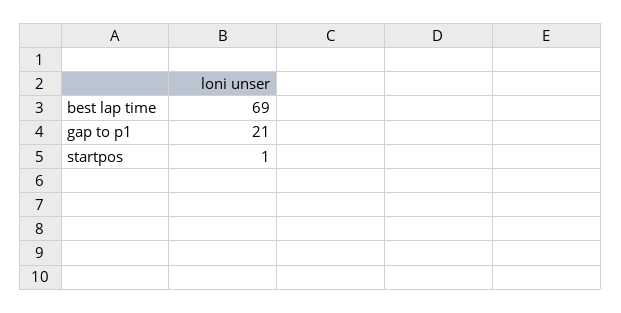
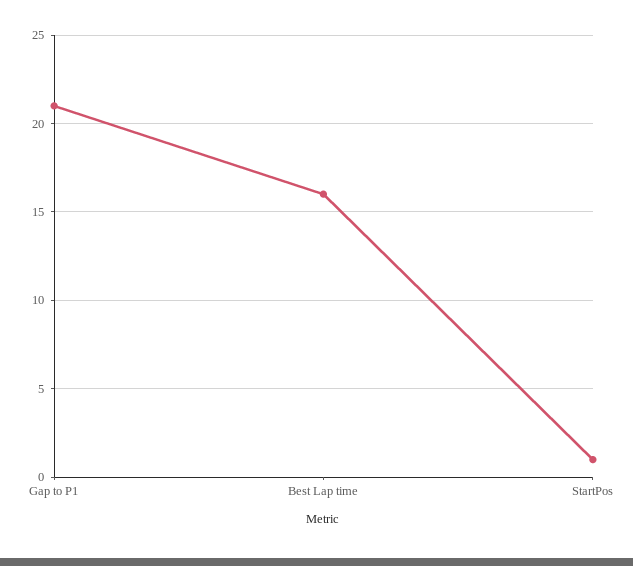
  {
-   "best lap time": 69,
+   "best lap time": 16,
    "gap to p1": 21,
    "startpos": 1
  }

